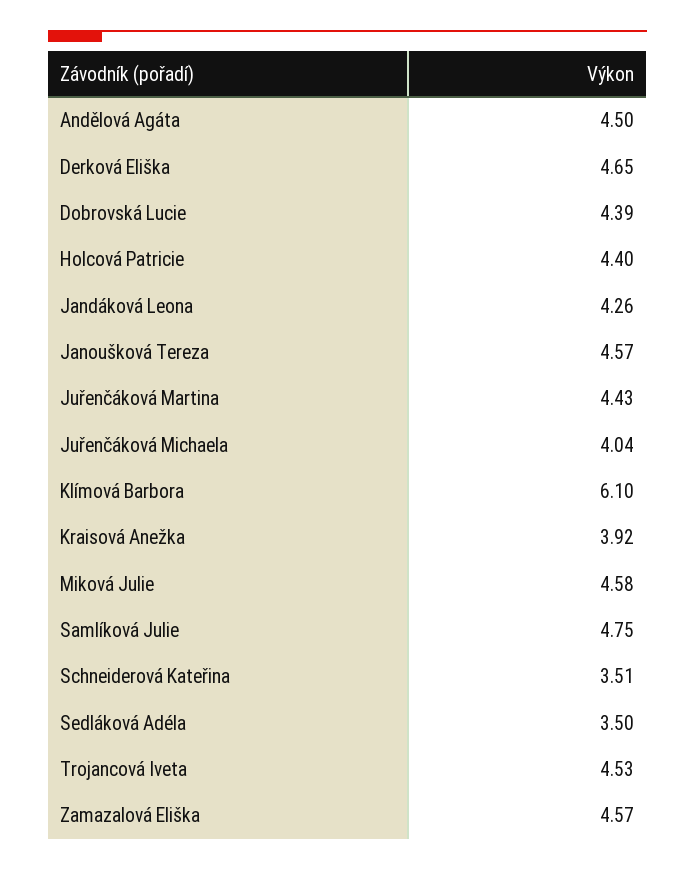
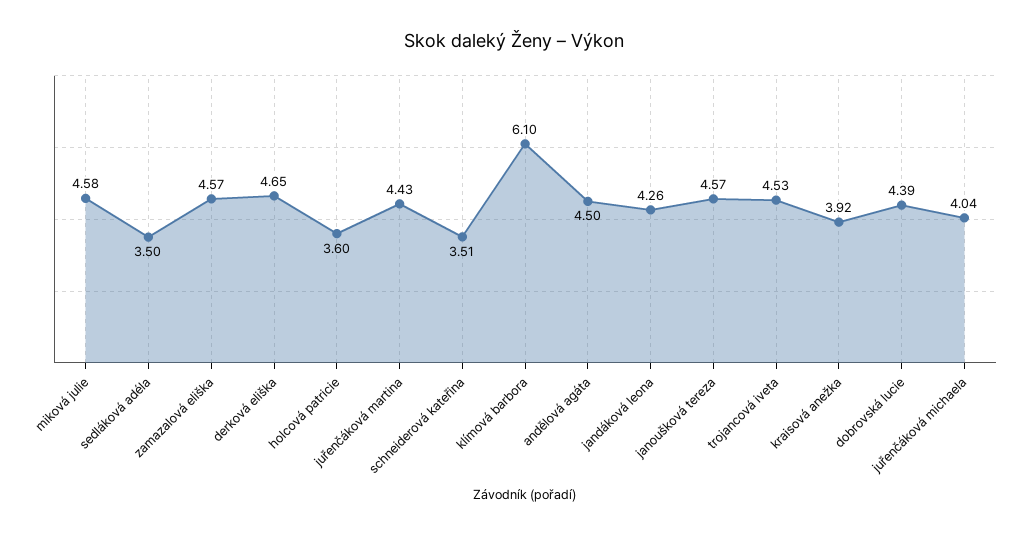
  {
    "Andělová Agáta": 4.5,
    "Derková Eliška": 4.65,
    "Dobrovská Lucie": 4.39,
-   "Holcová Patricie": 4.4,
+   "Holcová Patricie": 3.6,
    "Jandáková Leona": 4.26,
    "Janoušková Tereza": 4.57,
    "Juřenčáková Martina": 4.43,
    "Juřenčáková Michaela": 4.04,
    "Klímová Barbora": 6.1,
    "Kraisová Anežka": 3.92,
    "Miková Julie": 4.58,
-   "Samlíková Julie": 4.75,
    "Schneiderová Kateřina": 3.51,
    "Sedláková Adéla": 3.5,
    "Trojancová Iveta": 4.53,
    "Zamazalová Eliška": 4.57
  }

